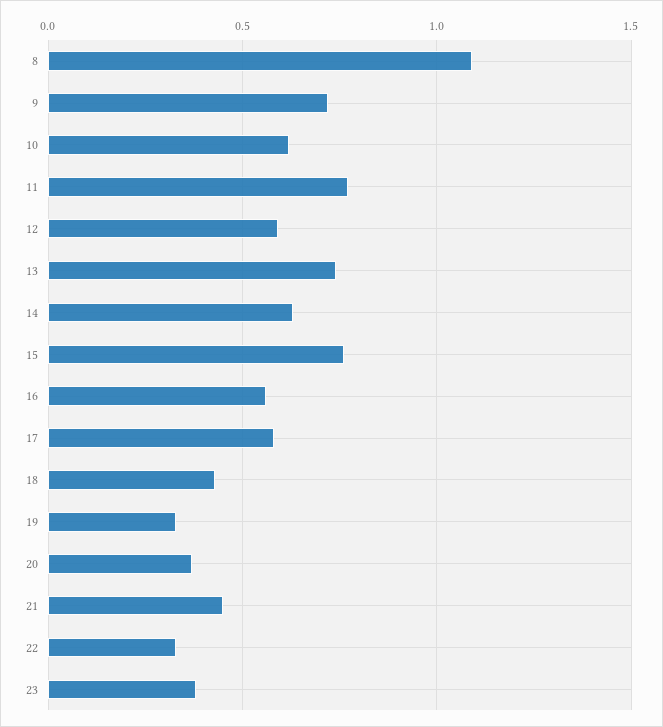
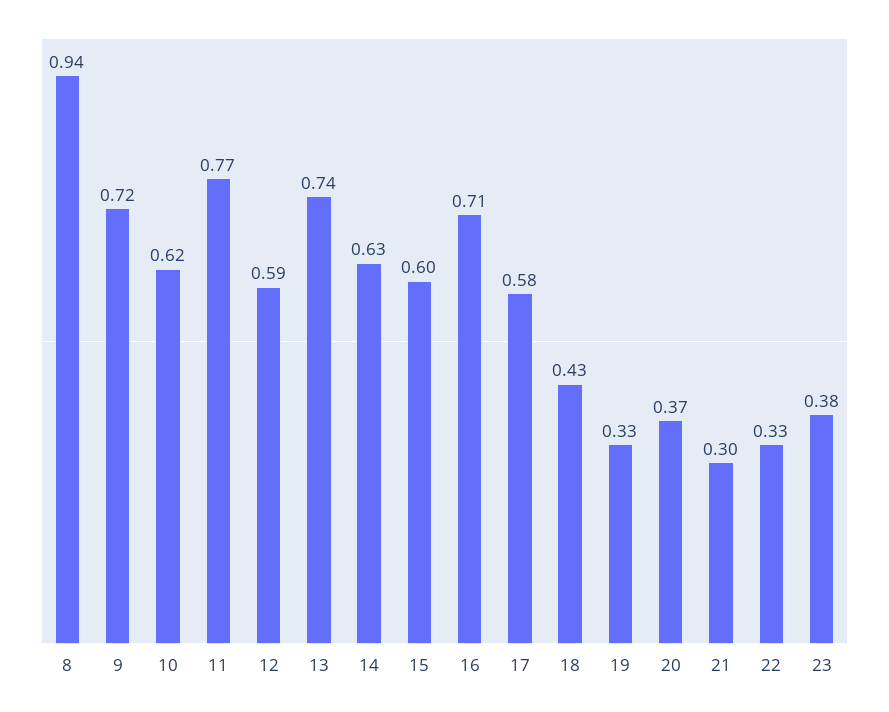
  {
-   "8": 1.1,
+   "8": 0.94,
    "9": 0.72,
    "10": 0.62,
    "11": 0.77,
    "12": 0.59,
    "13": 0.74,
    "14": 0.63,
-   "15": 0.75,
+   "15": 0.6,
-   "16": 0.55,
+   "16": 0.71,
    "17": 0.58,
    "18": 0.43,
    "19": 0.33,
    "20": 0.37,
-   "21": 0.45,
+   "21": 0.3,
    "22": 0.33,
    "23": 0.38
  }

